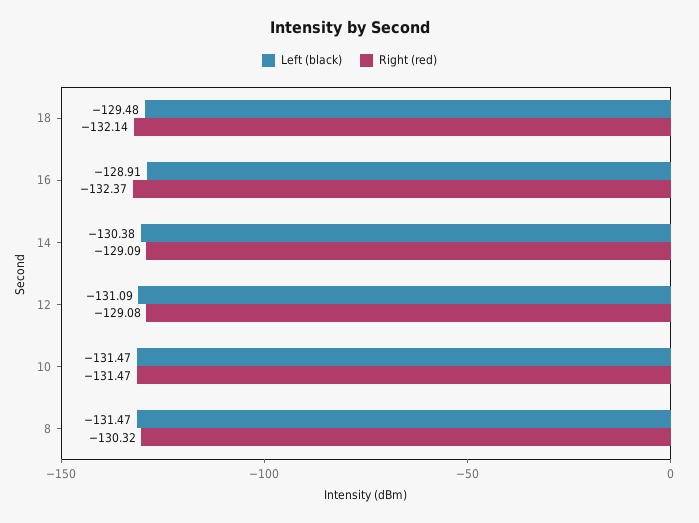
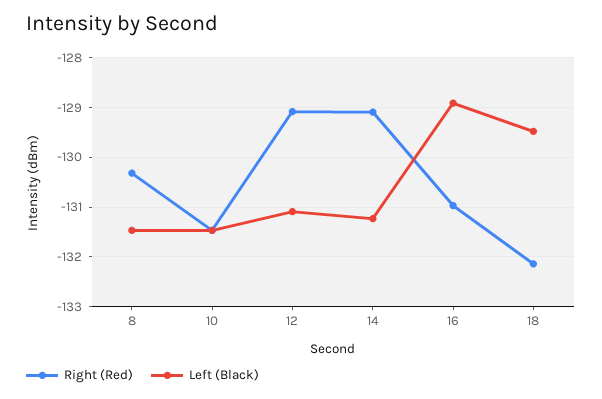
  {
    "Left (black)": {
      "18": -129.48,
      "16": -128.91,
-     "14": -130.38,
+     "14": -131.2,
      "12": -131.09,
      "10": -131.47,
      "8": -131.47
    },
    "Right (red)": {
      "18": -132.14,
-     "16": -132.37,
+     "16": -131,
      "14": -129.09,
      "12": -129.08,
      "10": -131.47,
      "8": -130.32
    }
  }

